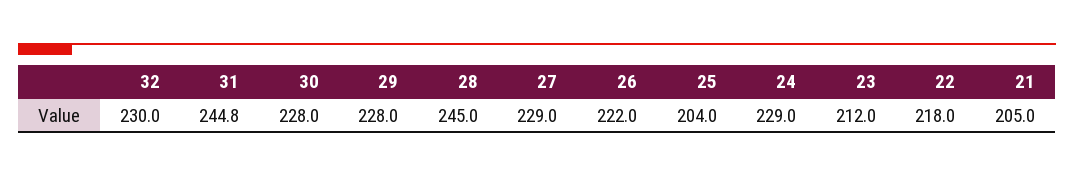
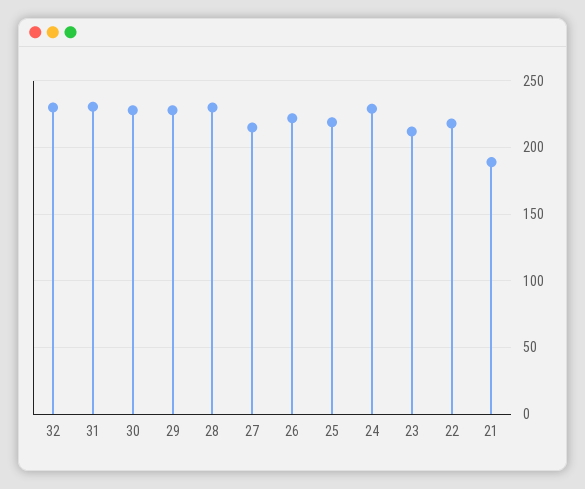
  {
    "32": 230,
-   "31": 244.8,
+   "31": 230,
    "30": 228,
    "29": 228,
-   "28": 245,
+   "28": 230,
-   "27": 229,
+   "27": 215,
    "26": 222,
-   "25": 204,
+   "25": 220,
    "24": 229,
    "23": 212,
    "22": 218,
-   "21": 205
+   "21": 190
  }

